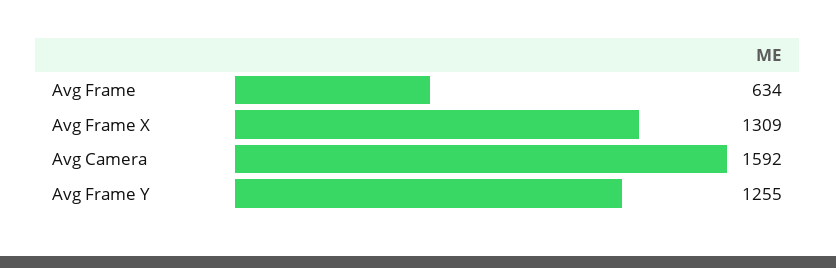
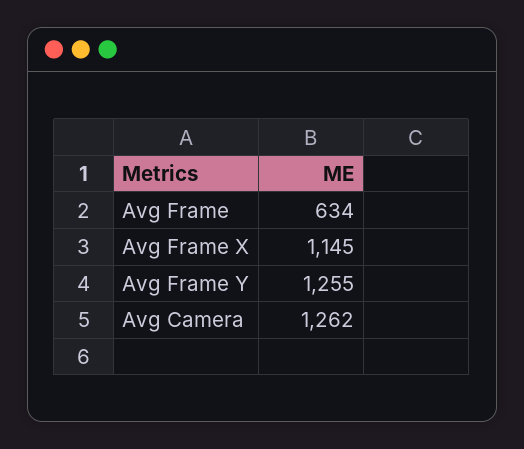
  {
    "Avg Frame": 634,
-   "Avg Frame X": 1309,
+   "Avg Frame X": 1145,
-   "Avg Camera": 1592,
+   "Avg Camera": 1262,
    "Avg Frame Y": 1255
  }

